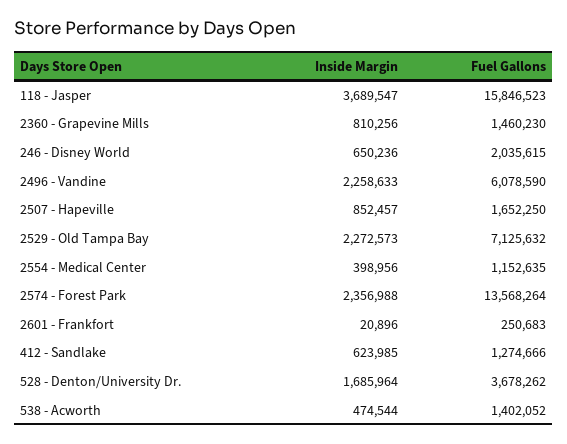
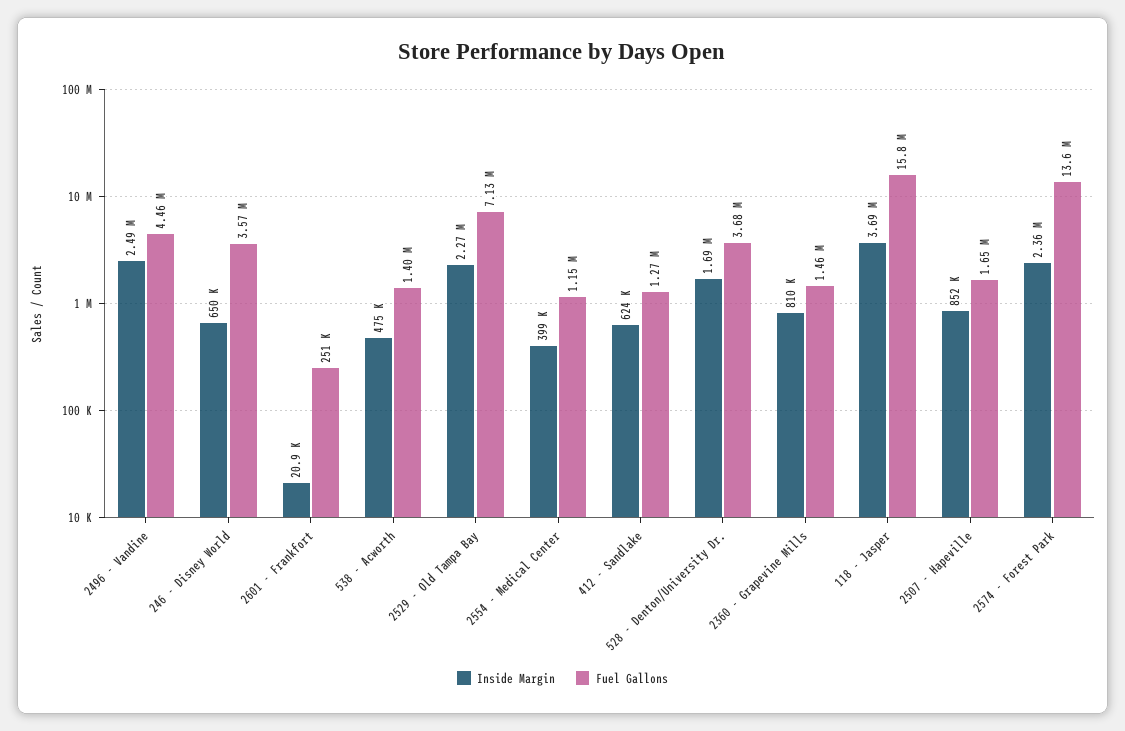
  {
    "Inside Margin": {
      "118 - Jasper": 3689547,
      "2360 - Grapevine Mills": 810256,
      "246 - Disney World": 650236,
-     "2496 - Vandine": 2258633,
+     "2496 - Vandine": 2490000,
      "2507 - Hapeville": 852457,
      "2529 - Old Tampa Bay": 2272573,
      "2554 - Medical Center": 398956,
      "2574 - Forest Park": 2356988,
      "2601 - Frankfort": 20896,
      "412 - Sandlake": 623985,
      "528 - Denton/University Dr.": 1685964,
      "538 - Acworth": 474544
    },
    "Fuel Gallons": {
      "118 - Jasper": 15846523,
      "2360 - Grapevine Mills": 1460230,
-     "246 - Disney World": 2035615,
+     "246 - Disney World": 3570000,
-     "2496 - Vandine": 6078590,
+     "2496 - Vandine": 4460000,
      "2507 - Hapeville": 1652250,
      "2529 - Old Tampa Bay": 7125632,
      "2554 - Medical Center": 1152635,
      "2574 - Forest Park": 13568264,
      "2601 - Frankfort": 250683,
      "412 - Sandlake": 1274666,
      "528 - Denton/University Dr.": 3678262,
      "538 - Acworth": 1402052
    }
  }

